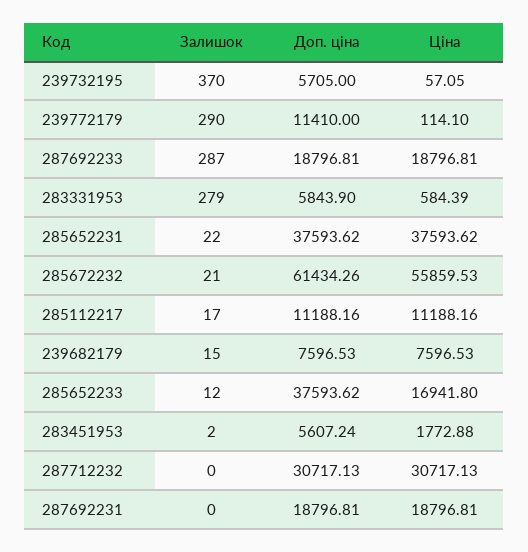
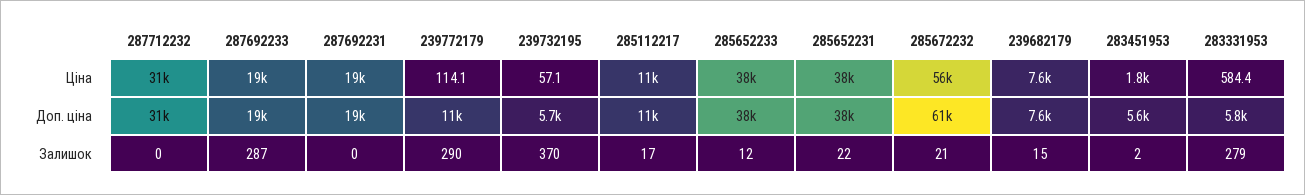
  {
    "Залишок": {
      "239732195": 370,
      "239772179": 290,
      "287692233": 287,
      "283331953": 279,
      "285652231": 22,
      "285672232": 21,
      "285112217": 17,
      "239682179": 15,
      "285652233": 12,
      "283451953": 2,
      "287712232": 0,
      "287692231": 0
    },
    "Доп. ціна": {
      "239732195": 5705,
      "239772179": 11410,
      "287692233": 18796.81,
      "283331953": 5843.9,
      "285652231": 37593.62,
      "285672232": 61434.26,
      "285112217": 11188.16,
      "239682179": 7596.53,
      "285652233": 37593.62,
      "283451953": 5607.24,
      "287712232": 30717.13,
      "287692231": 18796.81
    },
    "Ціна": {
      "239732195": 57.05,
      "239772179": 114.1,
      "287692233": 18796.81,
      "283331953": 584.39,
      "285652231": 37593.62,
      "285672232": 55859.53,
      "285112217": 11188.16,
      "239682179": 7596.53,
-     "285652233": 16941.8,
+     "285652233": 38000,
      "283451953": 1772.88,
      "287712232": 30717.13,
      "287692231": 18796.81
    }
  }

